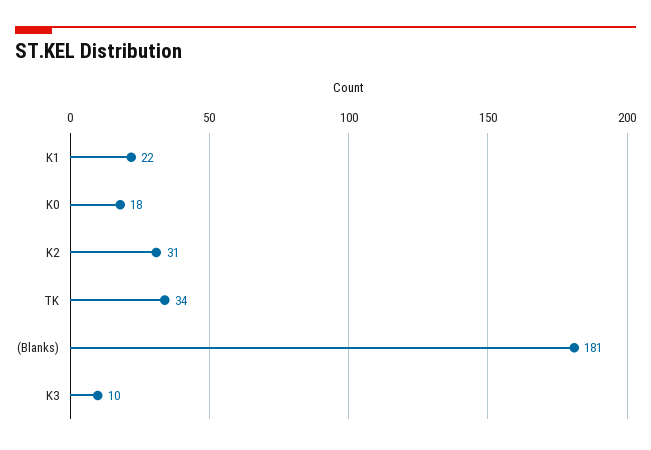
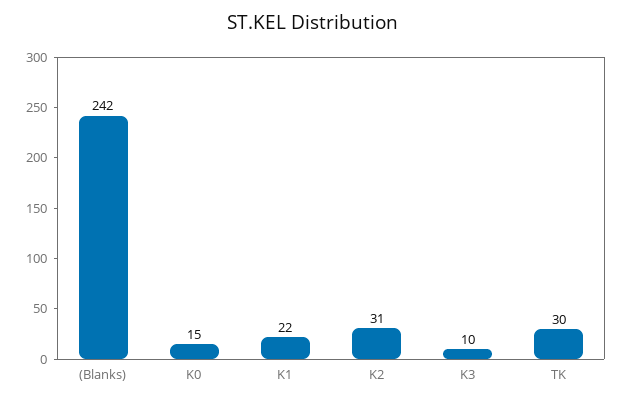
  {
    "K1": 22,
-   "K0": 18,
+   "K0": 15,
    "K2": 31,
-   "TK": 34,
+   "TK": 30,
-   "(Blanks)": 181,
+   "(Blanks)": 242,
    "K3": 10
  }

